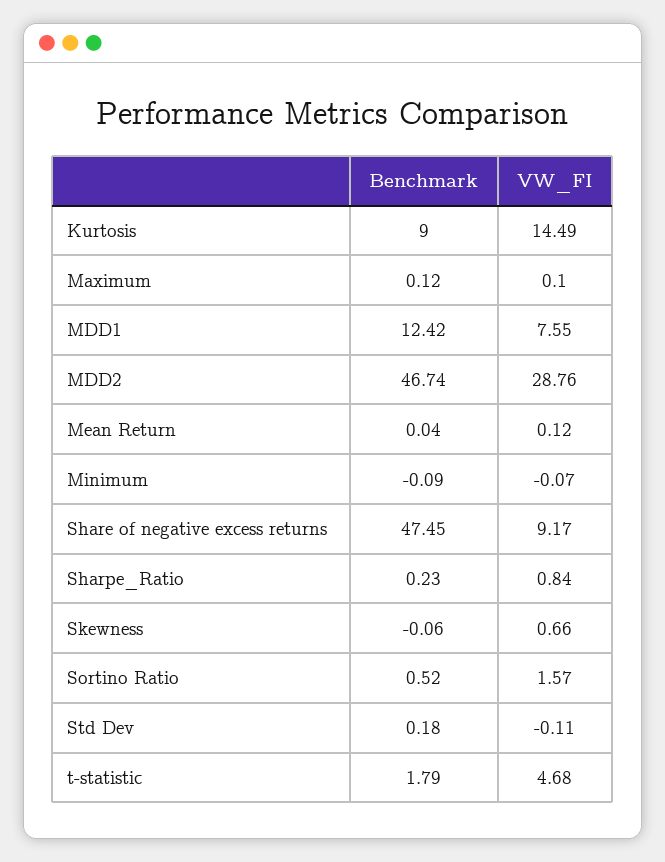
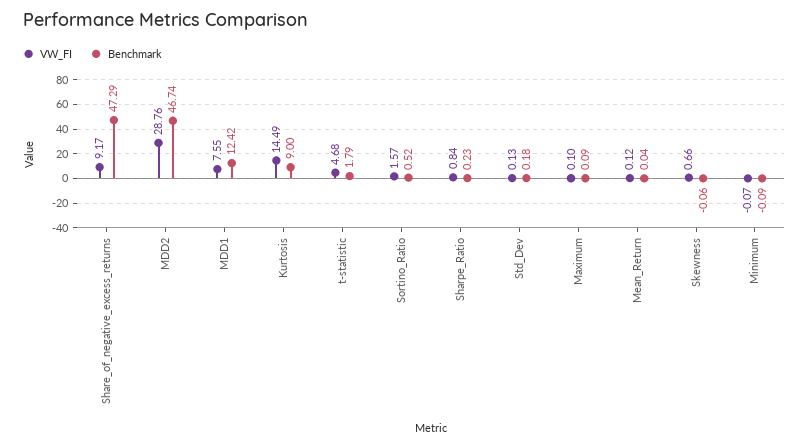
  {
    "Benchmark": {
      "Kurtosis": 9,
-     "Maximum": 0.12,
+     "Maximum": 0.09,
      "MDD1": 12.42,
      "MDD2": 46.74,
      "Mean Return": 0.04,
      "Minimum": -0.09,
-     "Share of negative excess returns": 47.45,
+     "Share of negative excess returns": 47.29,
      "Sharpe_Ratio": 0.23,
      "Skewness": -0.06,
      "Sortino Ratio": 0.52,
      "Std Dev": 0.18,
      "t-statistic": 1.79
    },
    "VW_FI": {
      "Kurtosis": 14.49,
      "Maximum": 0.1,
      "MDD1": 7.55,
      "MDD2": 28.76,
      "Mean Return": 0.12,
      "Minimum": -0.07,
      "Share of negative excess returns": 9.17,
      "Sharpe_Ratio": 0.84,
      "Skewness": 0.66,
      "Sortino Ratio": 1.57,
-     "Std Dev": -0.11,
+     "Std Dev": 0.13,
      "t-statistic": 4.68
    }
  }

